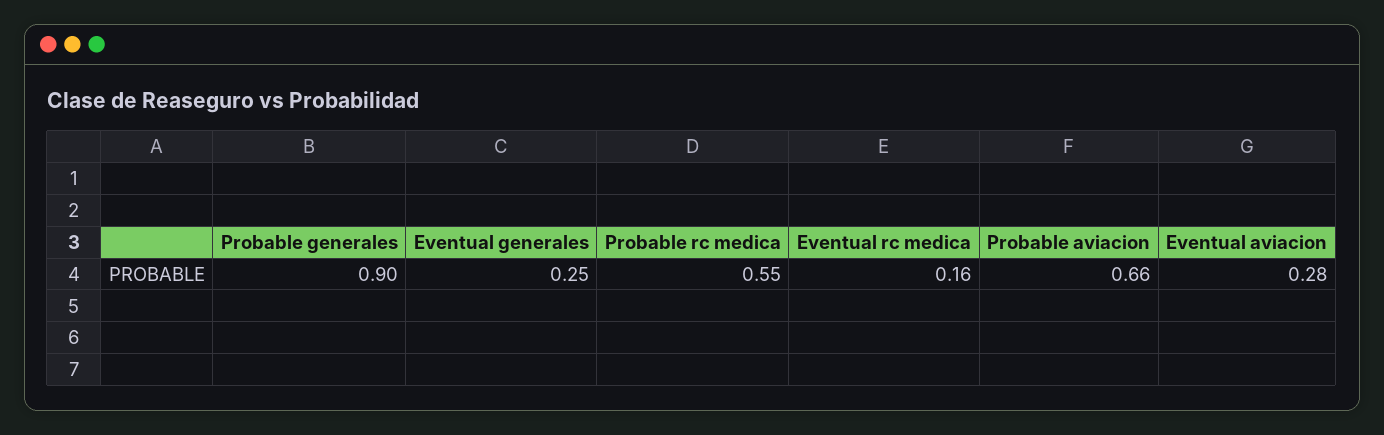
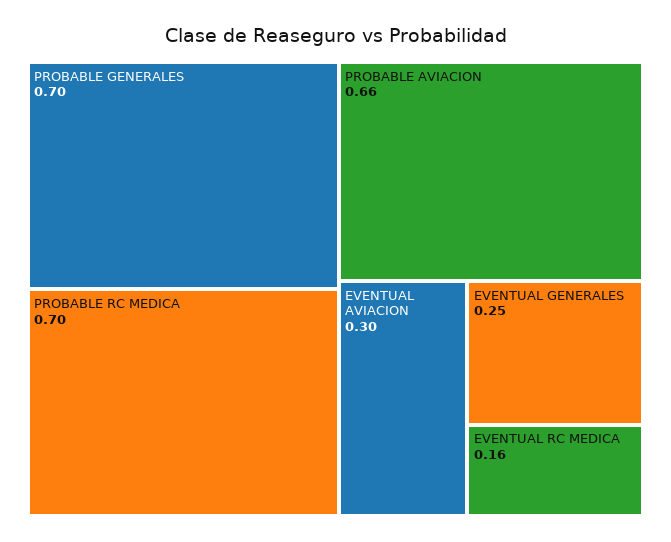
  {
-   "Probable generales": 0.9,
+   "Probable generales": 0.7,
    "Eventual generales": 0.25,
-   "Probable rc medica": 0.55,
+   "Probable rc medica": 0.7,
    "Eventual rc medica": 0.16,
    "Probable aviacion": 0.66,
-   "Eventual aviacion": 0.28
+   "Eventual aviacion": 0.3
  }

